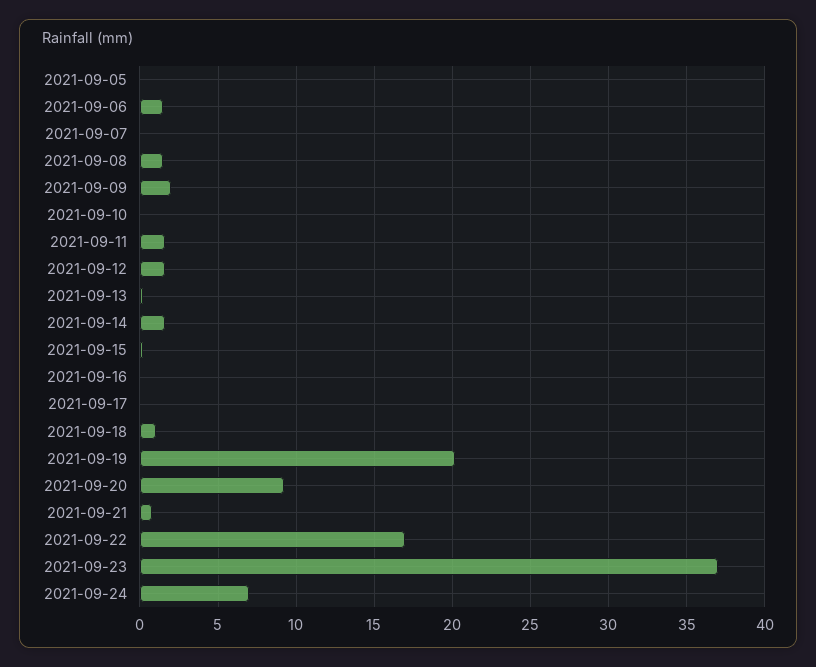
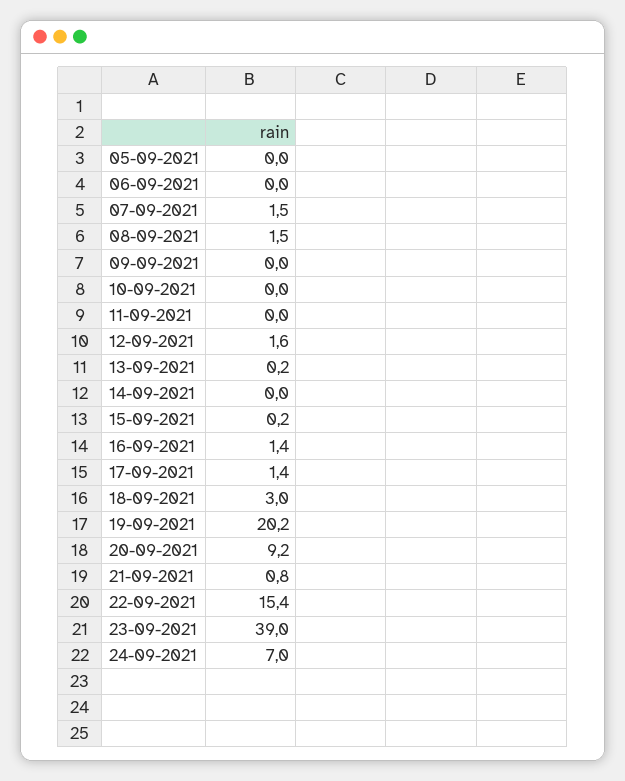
  {
    "2021-09-05": 0,
-   "2021-09-06": 1.5,
+   "2021-09-06": 0,
-   "2021-09-07": 0,
+   "2021-09-07": 1.5,
    "2021-09-08": 1.5,
-   "2021-09-09": 2,
+   "2021-09-09": 0,
    "2021-09-10": 0,
-   "2021-09-11": 1.5,
+   "2021-09-11": 0,
    "2021-09-12": 1.6,
    "2021-09-13": 0.2,
-   "2021-09-14": 1.5,
+   "2021-09-14": 0,
    "2021-09-15": 0.2,
-   "2021-09-16": 0,
+   "2021-09-16": 1.4,
-   "2021-09-17": 0,
+   "2021-09-17": 1.4,
-   "2021-09-18": 1,
+   "2021-09-18": 3,
    "2021-09-19": 20.2,
    "2021-09-20": 9.2,
    "2021-09-21": 0.8,
-   "2021-09-22": 17,
+   "2021-09-22": 15.4,
-   "2021-09-23": 37,
+   "2021-09-23": 39,
    "2021-09-24": 7
  }

